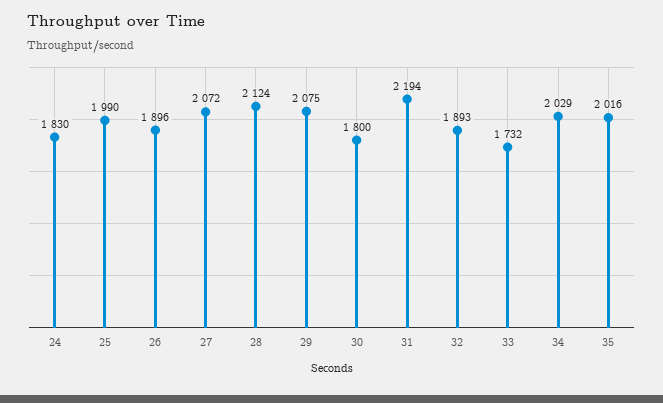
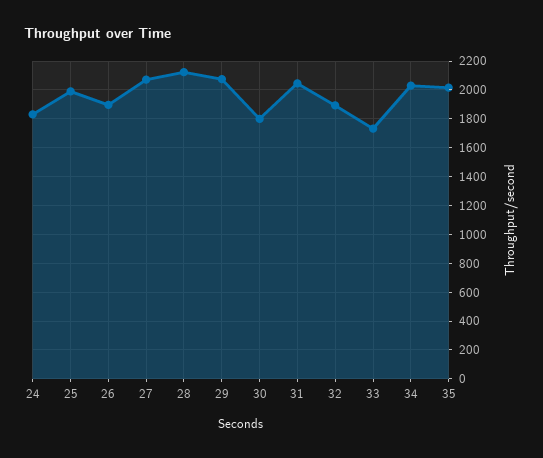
  {
    "24": 1830,
    "25": 1990,
    "26": 1896,
    "27": 2072,
    "28": 2124,
    "29": 2075,
    "30": 1800,
-   "31": 2194,
+   "31": 2050,
    "32": 1893,
    "33": 1732,
    "34": 2029,
    "35": 2016
  }

